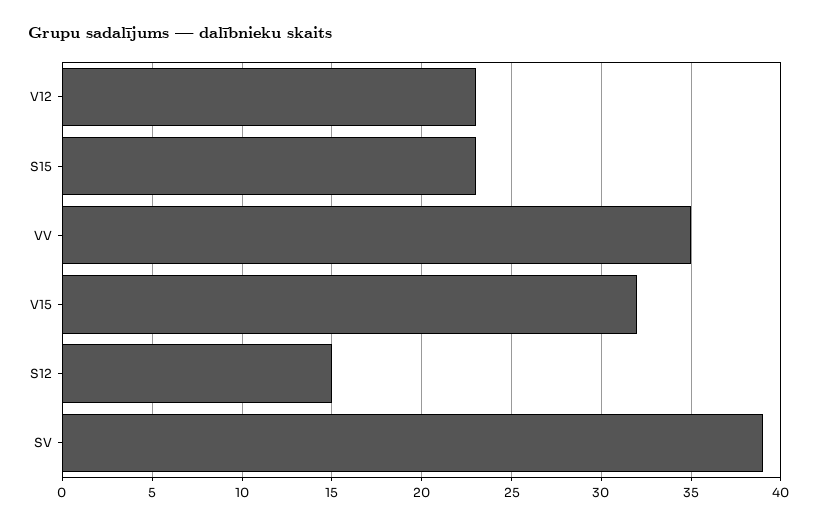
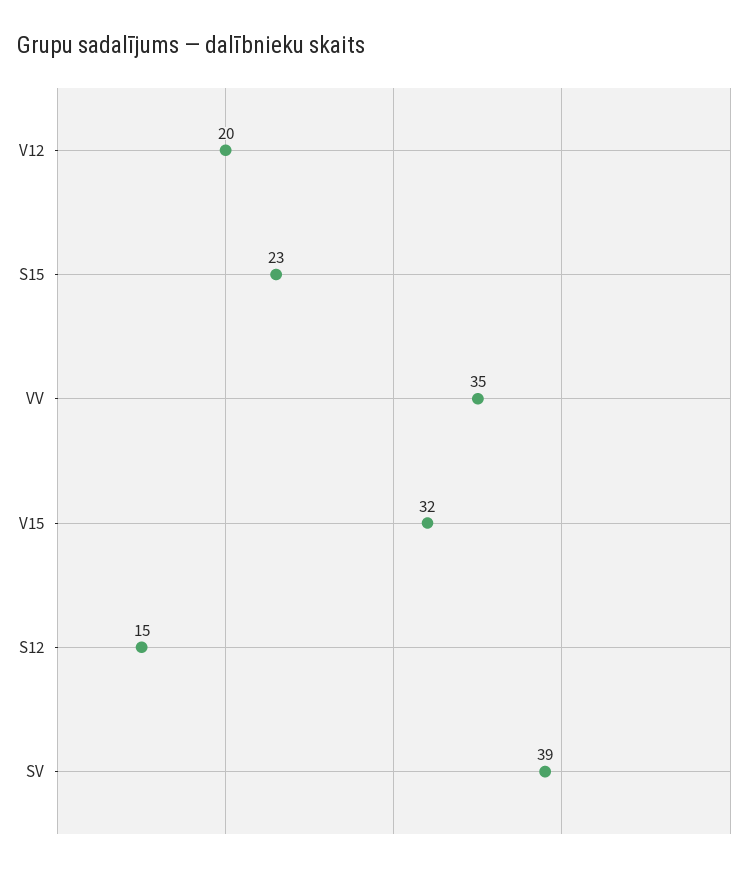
  {
-   "V12": 23,
+   "V12": 20,
    "S15": 23,
    "VV": 35,
    "V15": 32,
    "S12": 15,
    "SV": 39
  }

